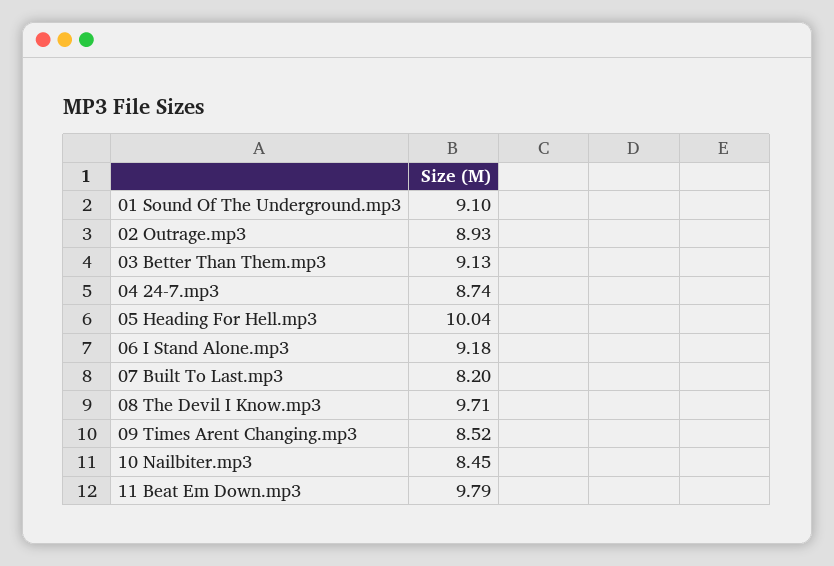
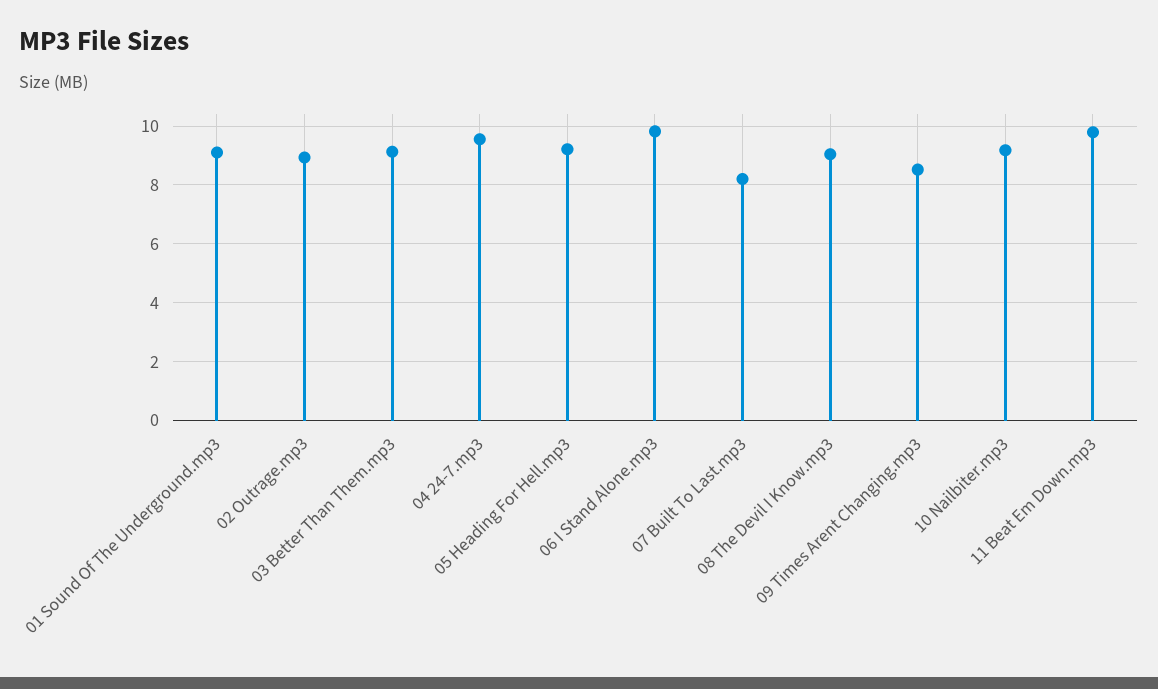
  {
    "01 Sound Of The Underground.mp3": 9.1,
    "02 Outrage.mp3": 8.93,
    "03 Better Than Them.mp3": 9.13,
-   "04 24-7.mp3": 8.74,
+   "04 24-7.mp3": 9.5,
-   "05 Heading For Hell.mp3": 10.04,
+   "05 Heading For Hell.mp3": 9.25,
-   "06 I Stand Alone.mp3": 9.18,
+   "06 I Stand Alone.mp3": 9.75,
    "07 Built To Last.mp3": 8.2,
-   "08 The Devil I Know.mp3": 9.71,
+   "08 The Devil I Know.mp3": 9,
    "09 Times Arent Changing.mp3": 8.52,
-   "10 Nailbiter.mp3": 8.45,
+   "10 Nailbiter.mp3": 9.25,
    "11 Beat Em Down.mp3": 9.79
  }

